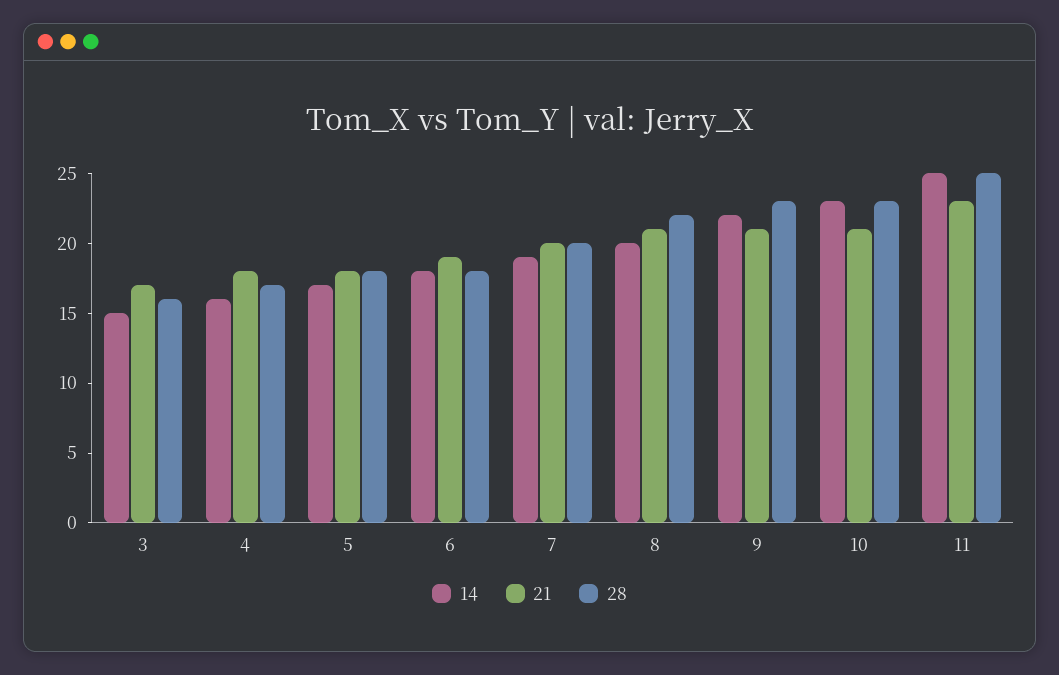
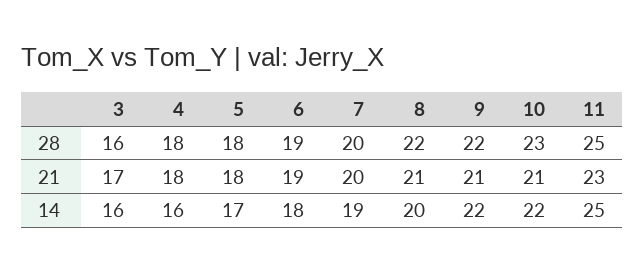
  {
    "14": {
-     "3": 15,
+     "3": 16,
      "4": 16,
      "5": 17,
      "6": 18,
      "7": 19,
      "8": 20,
      "9": 22,
-     "10": 23,
+     "10": 22,
      "11": 25
    },
    "21": {
      "3": 17,
      "4": 18,
      "5": 18,
      "6": 19,
      "7": 20,
      "8": 21,
      "9": 21,
      "10": 21,
      "11": 23
    },
    "28": {
      "3": 16,
-     "4": 17,
+     "4": 18,
      "5": 18,
-     "6": 18,
+     "6": 19,
      "7": 20,
      "8": 22,
-     "9": 23,
+     "9": 22,
      "10": 23,
      "11": 25
    }
  }

